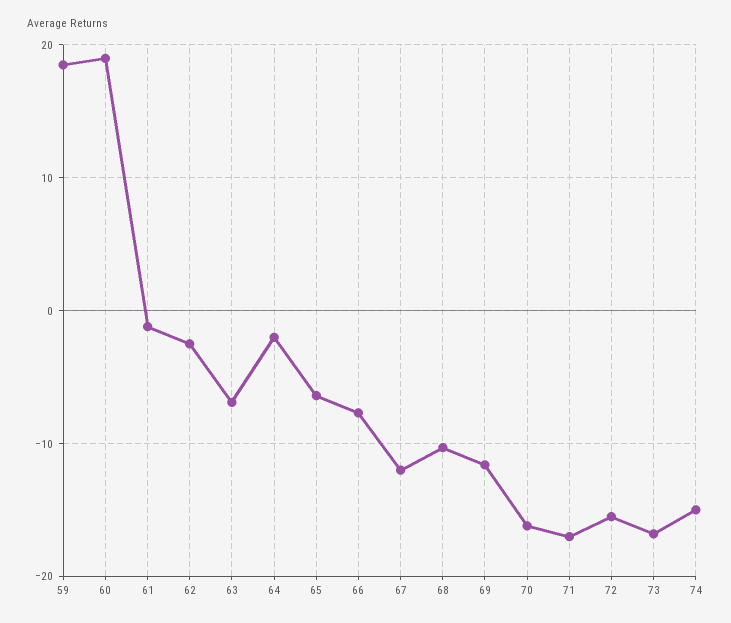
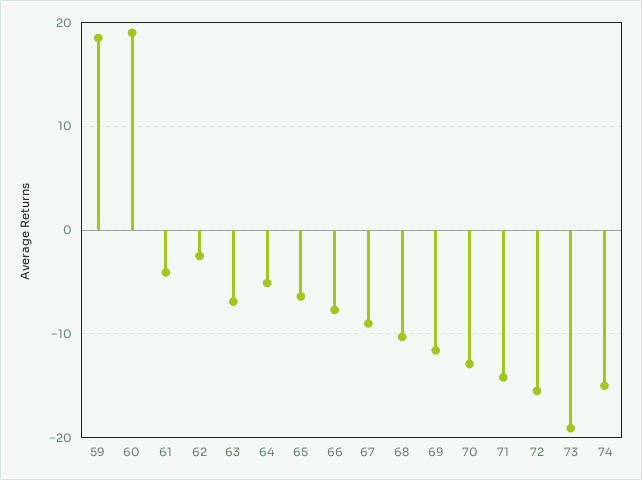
  {
    "59": 19,
    "60": 19,
-   "61": -1,
+   "61": -4,
    "62": -3,
    "63": -7,
-   "64": -2,
+   "64": -5,
    "65": -6,
    "66": -8,
-   "67": -12,
+   "67": -9,
    "68": -10,
    "69": -12,
-   "70": -16,
+   "70": -13,
-   "71": -17,
+   "71": -14,
    "72": -16,
-   "73": -17,
+   "73": -19,
    "74": -15
  }

